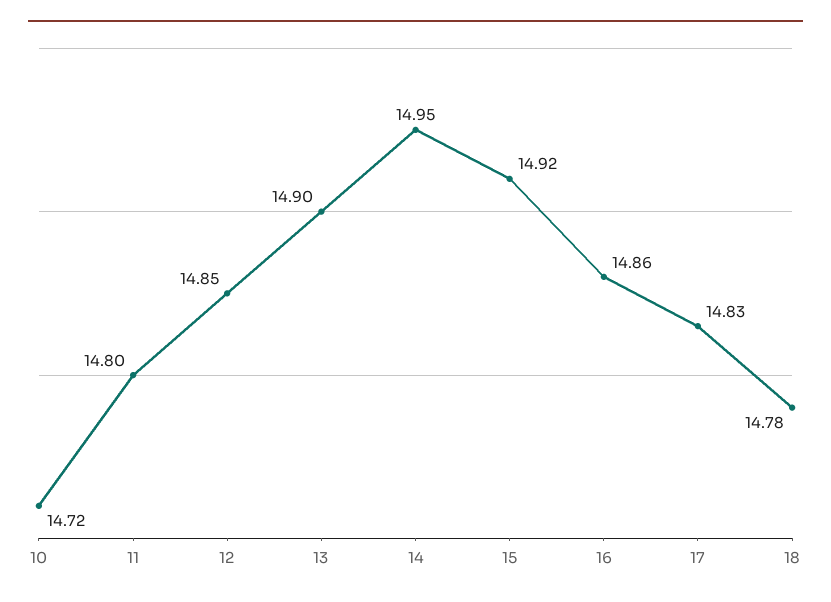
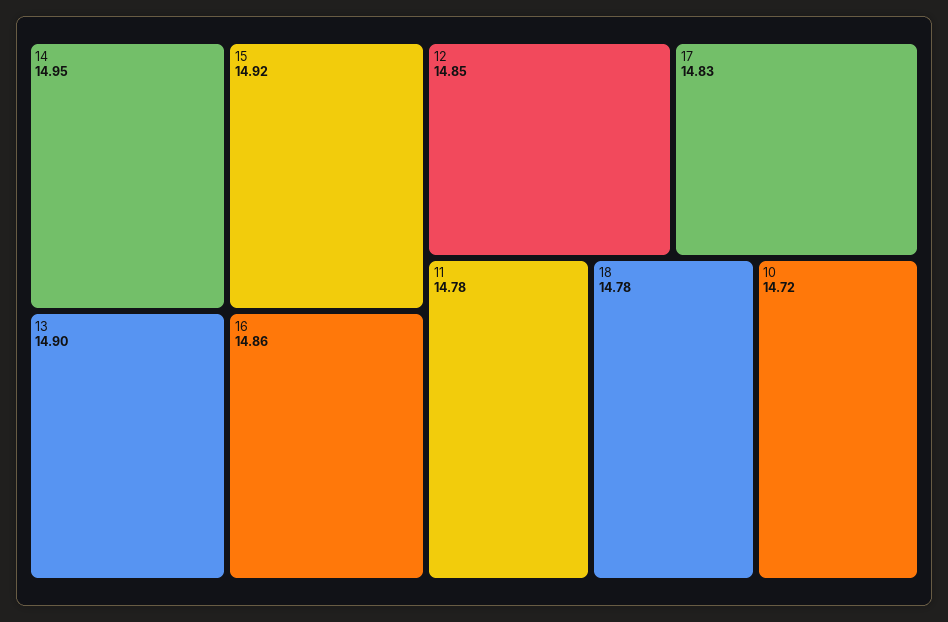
  {
    "10": 14.72,
-   "11": 14.8,
+   "11": 14.78,
    "12": 14.85,
    "13": 14.9,
    "14": 14.95,
    "15": 14.92,
    "16": 14.86,
    "17": 14.83,
    "18": 14.78
  }

